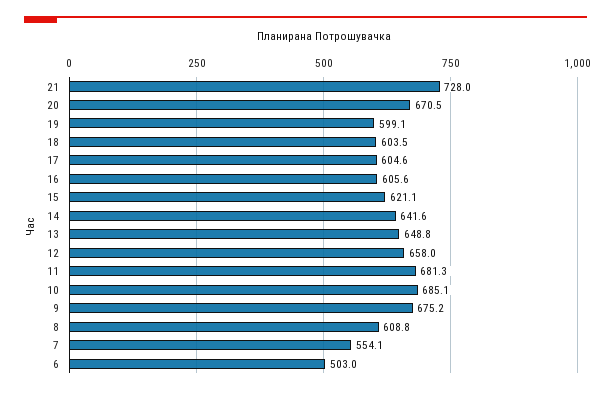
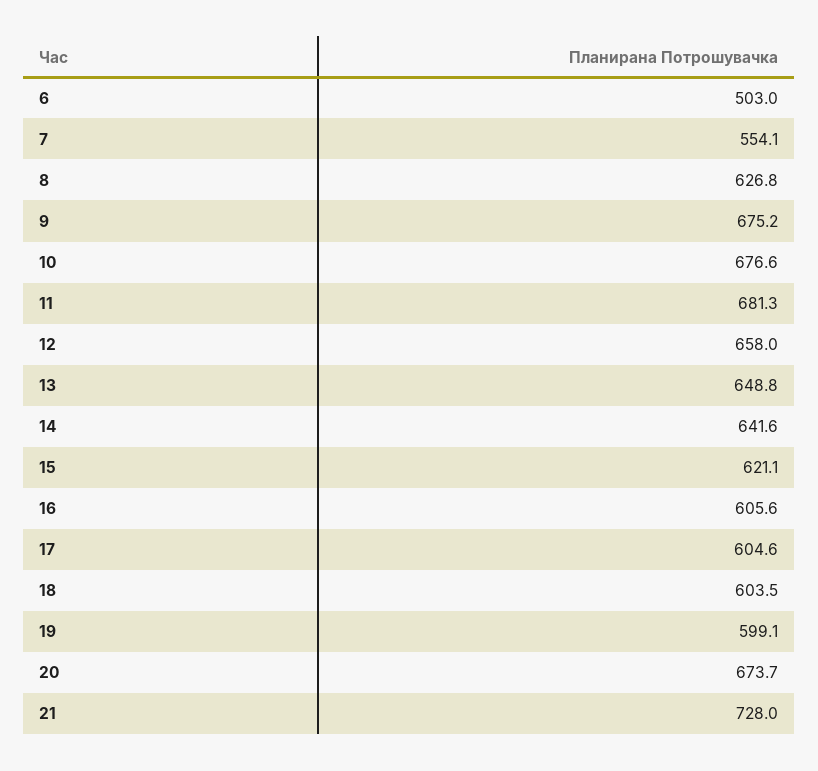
  {
    "21": 728,
-   "20": 670.5,
+   "20": 673.7,
    "19": 599.1,
    "18": 603.5,
    "17": 604.6,
    "16": 605.6,
    "15": 621.1,
    "14": 641.6,
    "13": 648.8,
    "12": 658,
    "11": 681.3,
-   "10": 685.1,
+   "10": 676.6,
    "9": 675.2,
-   "8": 608.8,
+   "8": 626.8,
    "7": 554.1,
    "6": 503
  }

